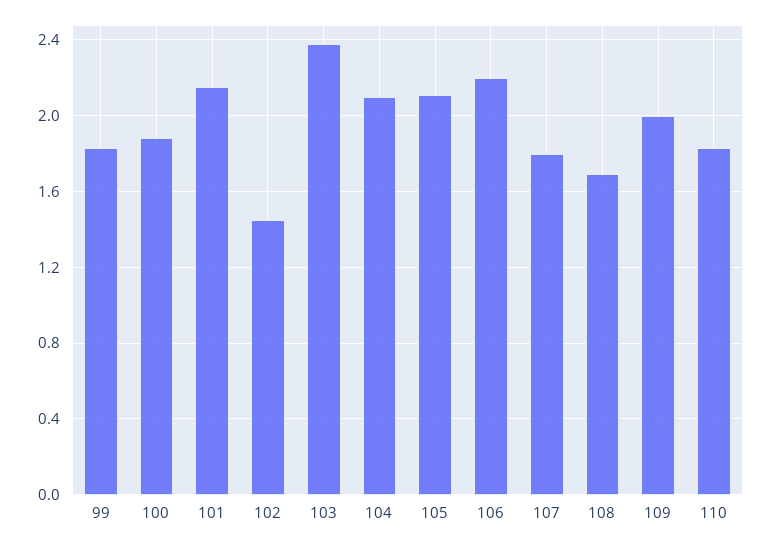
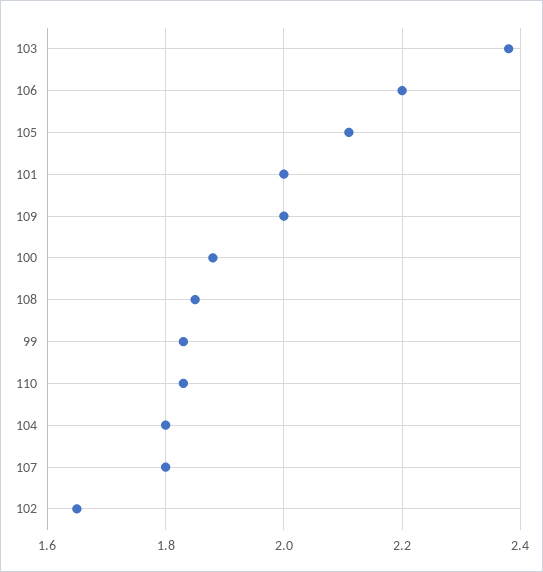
  {
    "99": 1.85,
    "100": 1.9,
-   "101": 2.15,
+   "101": 2,
-   "102": 1.45,
+   "102": 1.65,
    "103": 2.4,
-   "104": 2.1,
+   "104": 1.8,
    "105": 2.1,
    "106": 2.2,
    "107": 1.8,
-   "108": 1.7,
+   "108": 1.85,
    "109": 2,
    "110": 1.85
  }

